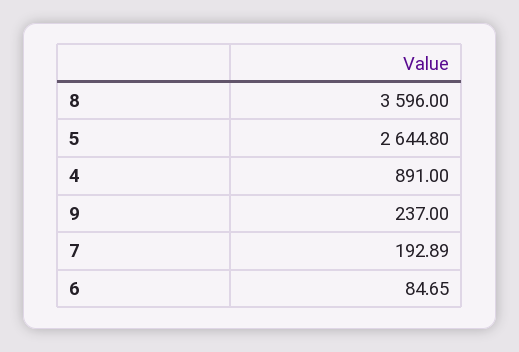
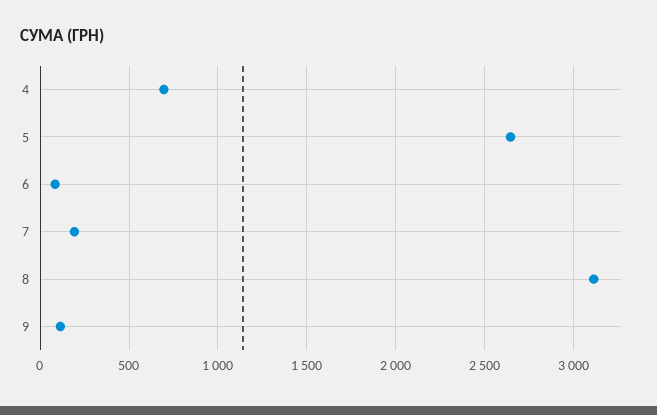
  {
-   "8": 3596,
+   "8": 3100,
    "5": 2644.8,
-   "4": 891,
+   "4": 700,
-   "9": 237,
+   "9": 100,
    "7": 192.89,
    "6": 84.65
  }

